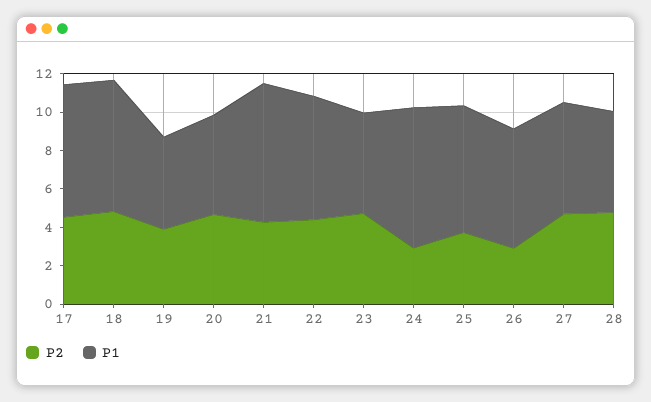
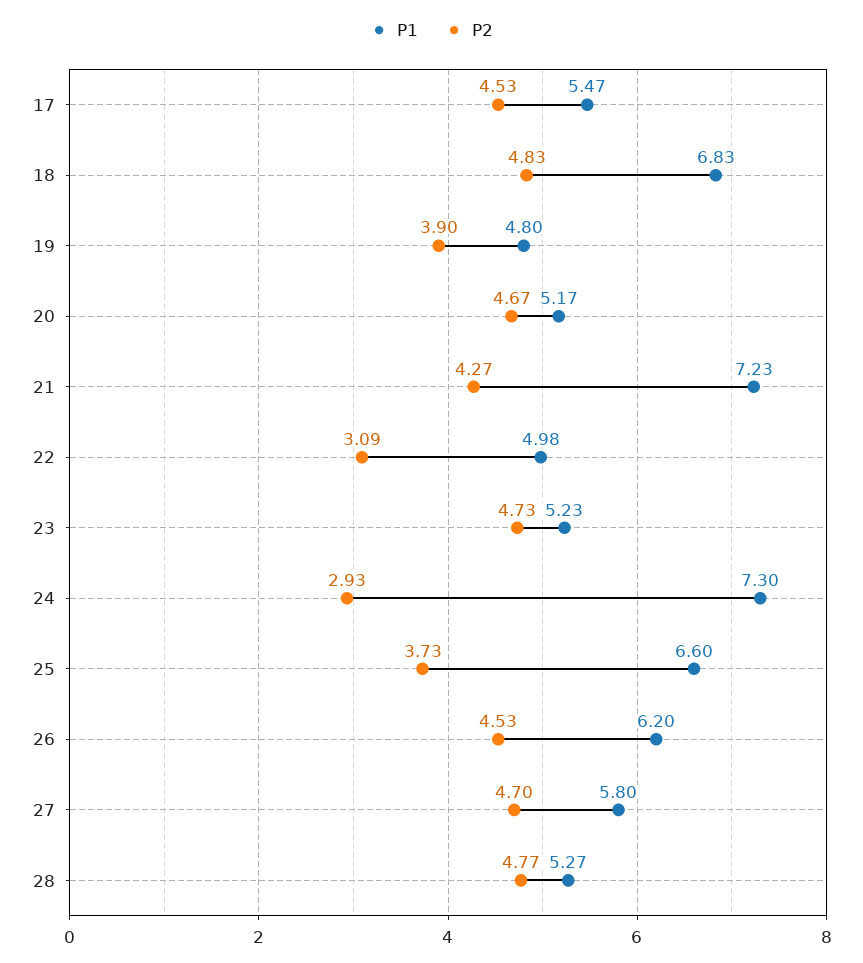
  {
    "P2": {
      "17": 4.53,
      "18": 4.83,
      "19": 3.9,
      "20": 4.67,
      "21": 4.27,
-     "22": 4.5,
+     "22": 3.09,
      "23": 4.73,
      "24": 2.93,
      "25": 3.73,
-     "26": 3,
+     "26": 4.53,
      "27": 4.7,
      "28": 4.77
    },
    "P1": {
-     "17": 7,
+     "17": 5.47,
      "18": 6.83,
      "19": 4.8,
      "20": 5.17,
      "21": 7.23,
-     "22": 6.5,
+     "22": 4.98,
      "23": 5.23,
      "24": 7.3,
      "25": 6.6,
      "26": 6.2,
      "27": 5.8,
      "28": 5.27
    }
  }

